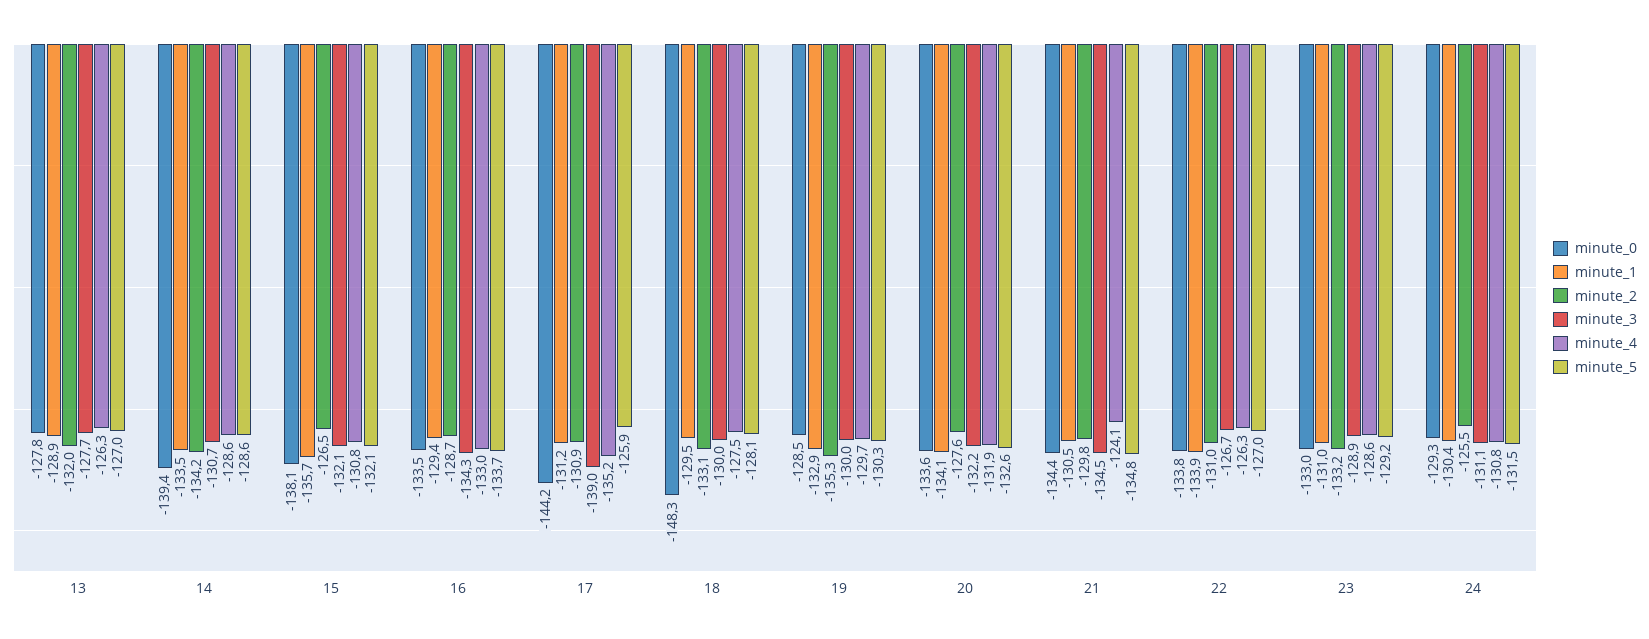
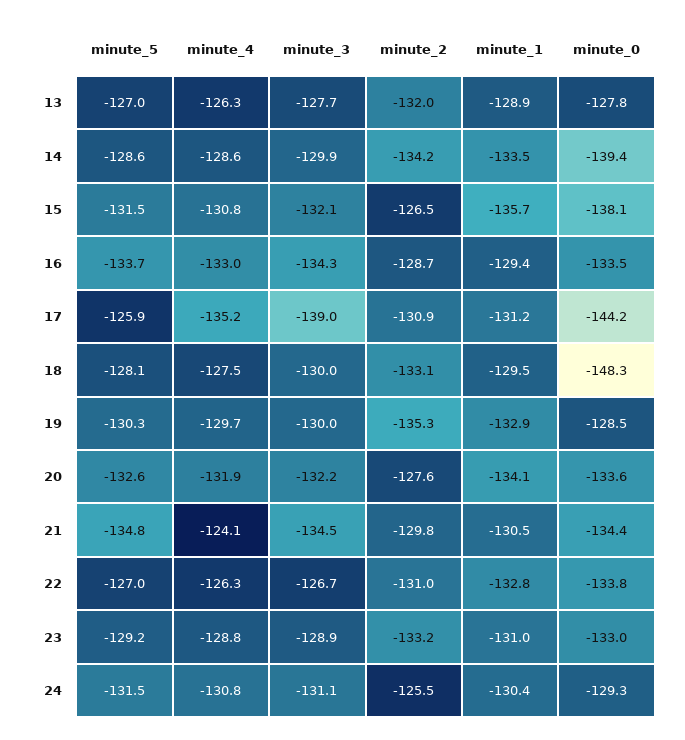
  {
    "minute_0": {
      "13": -127.8,
      "14": -139.4,
      "15": -138.1,
      "16": -133.5,
      "17": -144.2,
      "18": -148.3,
      "19": -128.5,
      "20": -133.6,
      "21": -134.4,
      "22": -133.8,
      "23": -133,
      "24": -129.3
    },
    "minute_1": {
      "13": -128.9,
      "14": -133.5,
      "15": -135.7,
      "16": -129.4,
      "17": -131.2,
      "18": -129.5,
      "19": -132.9,
      "20": -134.1,
      "21": -130.5,
-     "22": -133.9,
+     "22": -132.8,
      "23": -131,
      "24": -130.4
    },
    "minute_2": {
      "13": -132,
      "14": -134.2,
      "15": -126.5,
      "16": -128.7,
      "17": -130.9,
      "18": -133.1,
      "19": -135.3,
      "20": -127.6,
      "21": -129.8,
      "22": -131,
      "23": -133.2,
      "24": -125.5
    },
    "minute_3": {
      "13": -127.7,
-     "14": -130.7,
+     "14": -129.9,
      "15": -132.1,
      "16": -134.3,
      "17": -139,
      "18": -130,
      "19": -130,
      "20": -132.2,
      "21": -134.5,
      "22": -126.7,
      "23": -128.9,
      "24": -131.1
    },
    "minute_4": {
      "13": -126.3,
      "14": -128.6,
      "15": -130.8,
      "16": -133,
      "17": -135.2,
      "18": -127.5,
      "19": -129.7,
      "20": -131.9,
      "21": -124.1,
      "22": -126.3,
-     "23": -128.6,
+     "23": -128.8,
      "24": -130.8
    },
    "minute_5": {
      "13": -127,
      "14": -128.6,
-     "15": -132.1,
+     "15": -131.5,
      "16": -133.7,
      "17": -125.9,
      "18": -128.1,
      "19": -130.3,
      "20": -132.6,
      "21": -134.8,
      "22": -127,
      "23": -129.2,
      "24": -131.5
    }
  }

